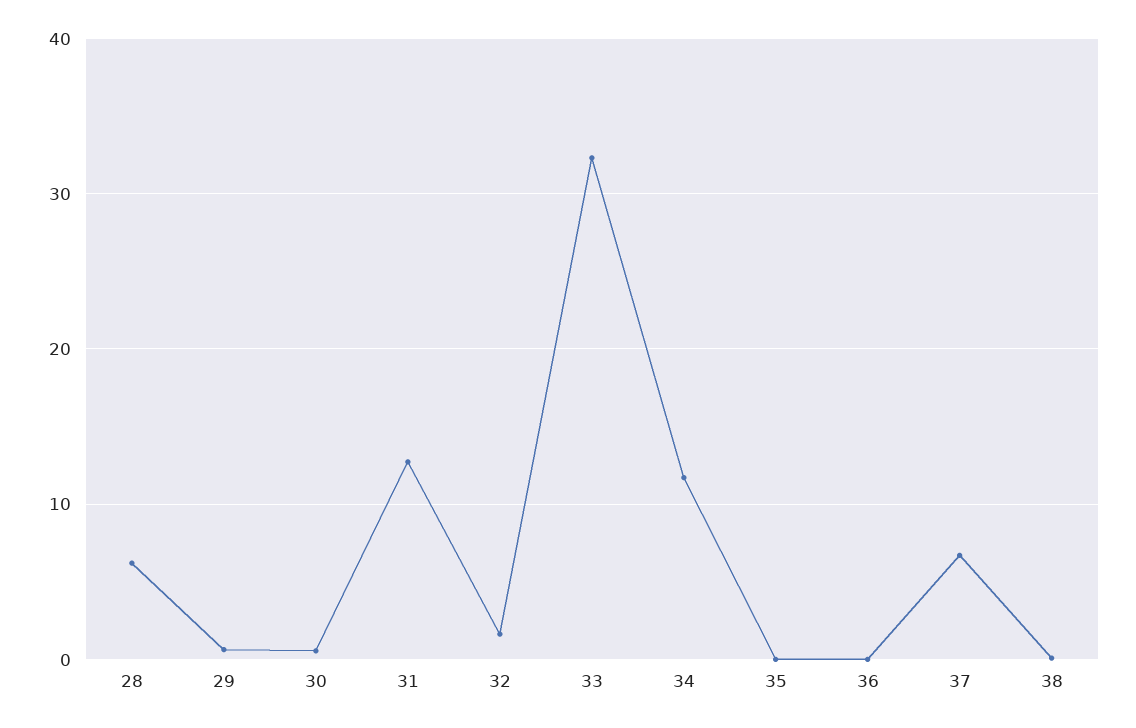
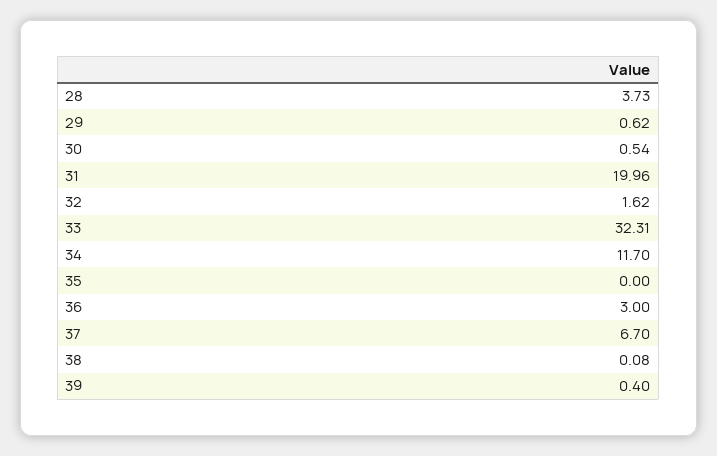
  {
-   "28": 6,
+   "28": 3.73,
    "29": 0.62,
    "30": 0.54,
-   "31": 13,
+   "31": 19.96,
    "32": 1.62,
    "33": 32.31,
    "34": 11.7,
    "35": 0,
-   "36": 0,
+   "36": 3,
    "37": 6.7,
-   "38": 0.08
+   "38": 0.08,
+   "39": 0.4
  }

